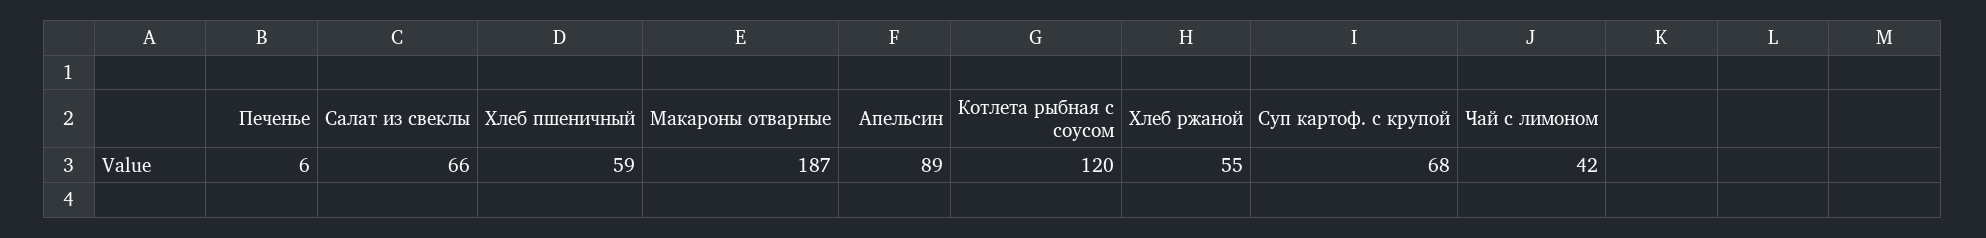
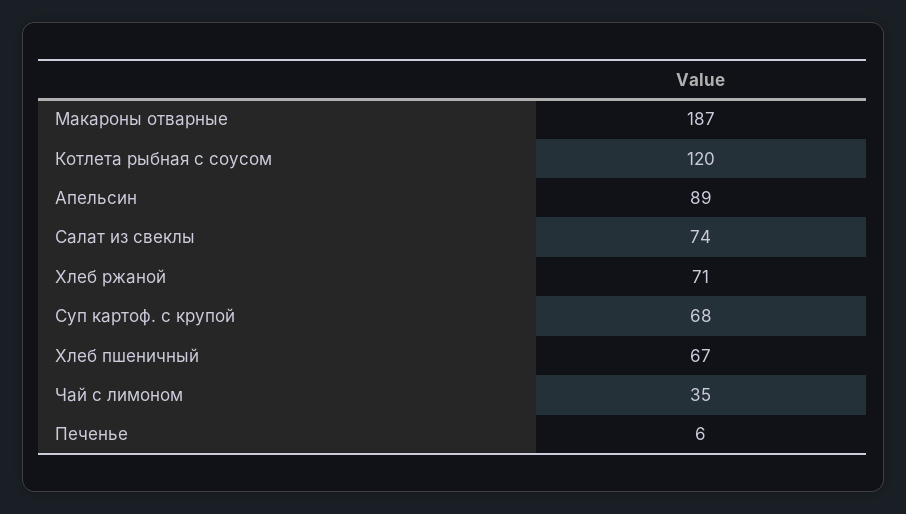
  {
    "Печенье": 6,
-   "Салат из свеклы": 66,
+   "Салат из свеклы": 74,
-   "Хлеб пшеничный": 59,
+   "Хлеб пшеничный": 67,
    "Макароны отварные": 187,
    "Апельсин": 89,
    "Котлета рыбная с соусом": 120,
-   "Хлеб ржаной": 55,
+   "Хлеб ржаной": 71,
    "Суп картоф. с крупой": 68,
-   "Чай с лимоном": 42
+   "Чай с лимоном": 35
  }

